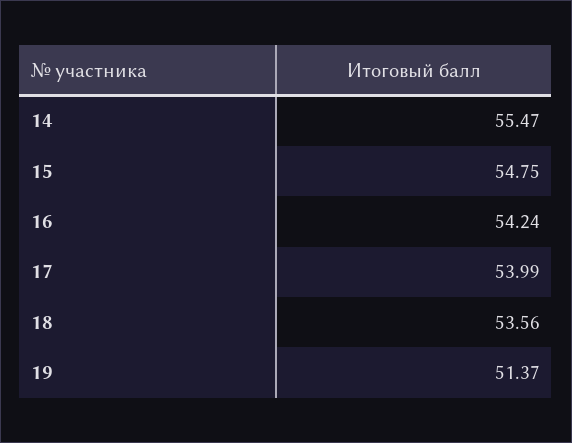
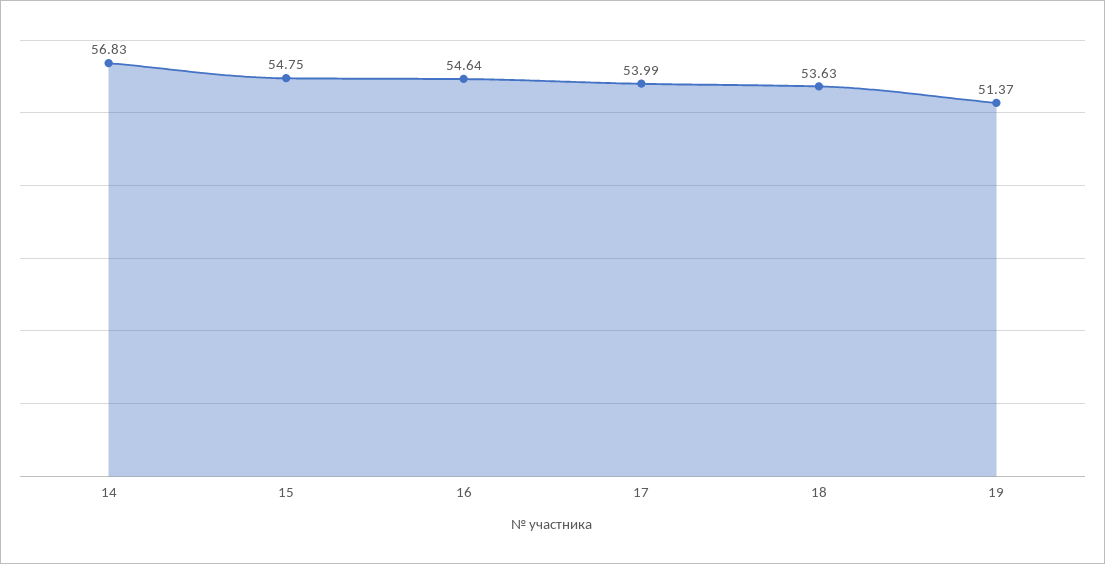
  {
-   "14": 55.47,
+   "14": 56.83,
    "15": 54.75,
-   "16": 54.24,
+   "16": 54.64,
    "17": 53.99,
-   "18": 53.56,
+   "18": 53.63,
    "19": 51.37
  }

